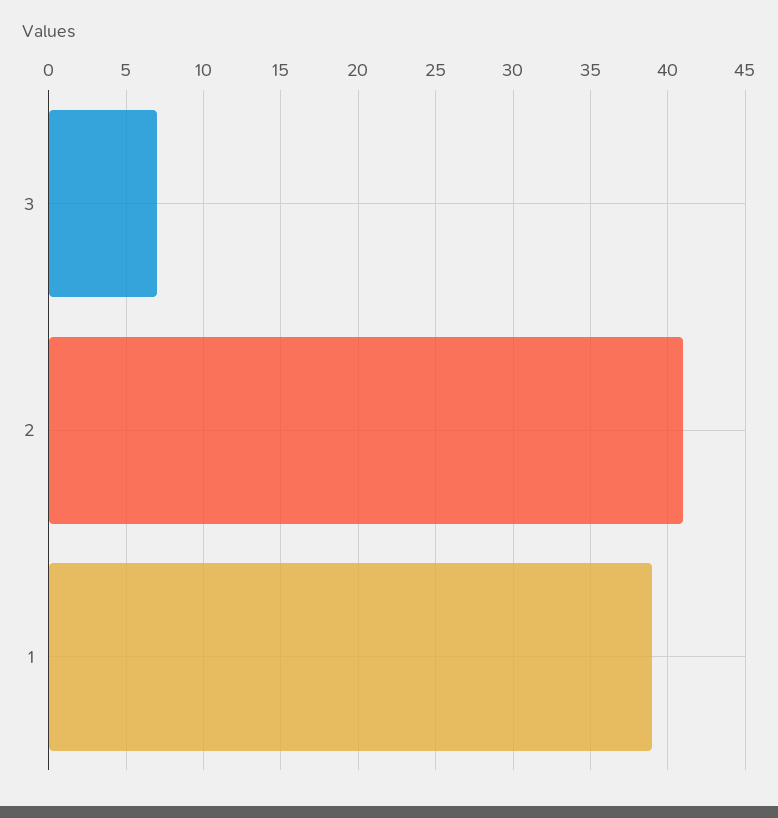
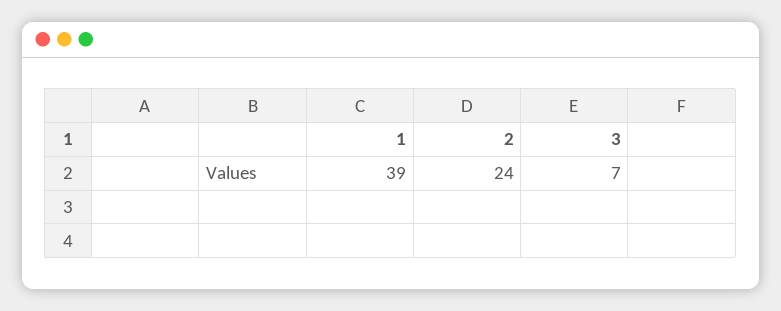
  {
    "3": 7,
-   "2": 41,
+   "2": 24,
    "1": 39
  }

